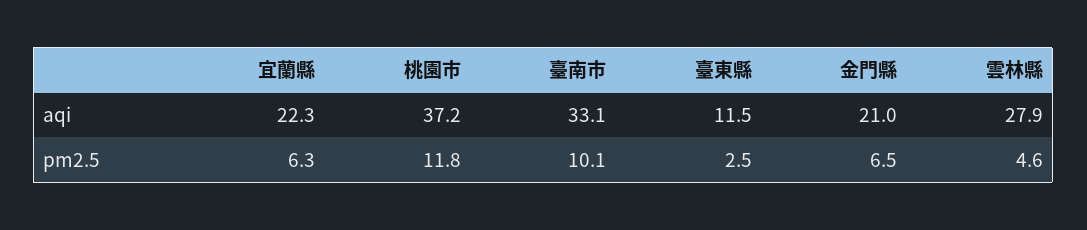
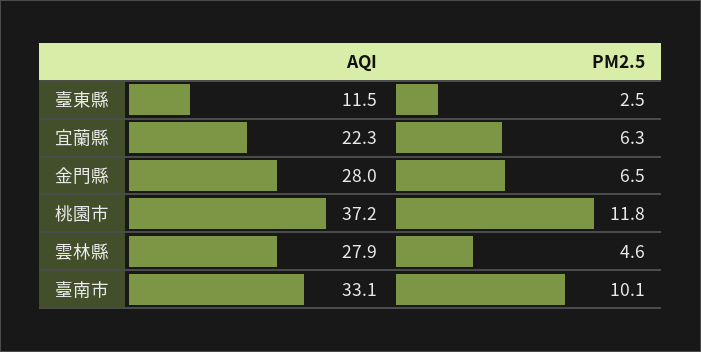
  {
    "宜蘭縣": {
      "aqi": 22.3,
      "pm2.5": 6.3
    },
    "桃園市": {
      "aqi": 37.2,
      "pm2.5": 11.8
    },
    "臺南市": {
      "aqi": 33.1,
      "pm2.5": 10.1
    },
    "臺東縣": {
      "aqi": 11.5,
      "pm2.5": 2.5
    },
    "金門縣": {
-     "aqi": 21,
+     "aqi": 28,
      "pm2.5": 6.5
    },
    "雲林縣": {
      "aqi": 27.9,
      "pm2.5": 4.6
    }
  }

